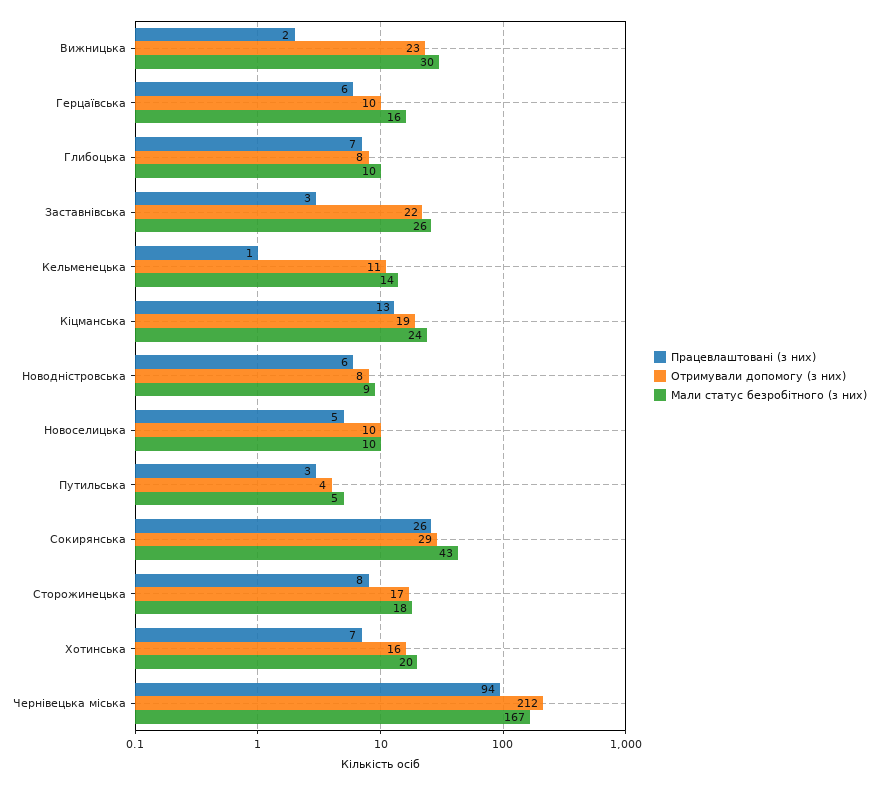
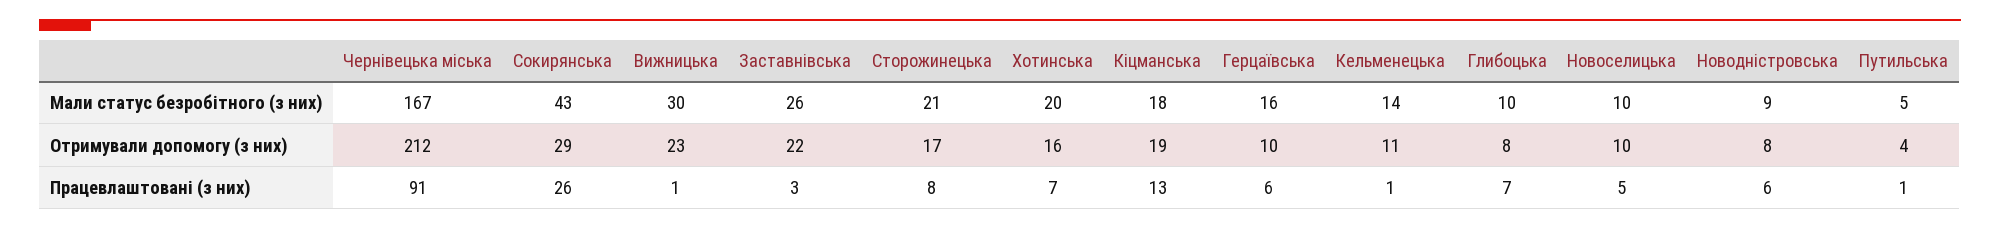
  {
    "Працевлаштовані (з них)": {
-     "Вижницька": 2,
+     "Вижницька": 1,
      "Герцаївська": 6,
      "Глибоцька": 7,
      "Заставнівська": 3,
      "Кельменецька": 1,
      "Кіцманська": 13,
      "Новодністровська": 6,
      "Новоселицька": 5,
-     "Путильська": 3,
+     "Путильська": 1,
      "Сокирянська": 26,
      "Сторожинецька": 8,
      "Хотинська": 7,
-     "Чернівецька міська": 94
+     "Чернівецька міська": 91
    },
    "Отримували допомогу (з них)": {
      "Вижницька": 23,
      "Герцаївська": 10,
      "Глибоцька": 8,
      "Заставнівська": 22,
      "Кельменецька": 11,
      "Кіцманська": 19,
      "Новодністровська": 8,
      "Новоселицька": 10,
      "Путильська": 4,
      "Сокирянська": 29,
      "Сторожинецька": 17,
      "Хотинська": 16,
      "Чернівецька міська": 212
    },
    "Мали статус безробітного (з них)": {
      "Вижницька": 30,
      "Герцаївська": 16,
      "Глибоцька": 10,
      "Заставнівська": 26,
      "Кельменецька": 14,
-     "Кіцманська": 24,
+     "Кіцманська": 18,
      "Новодністровська": 9,
      "Новоселицька": 10,
      "Путильська": 5,
      "Сокирянська": 43,
-     "Сторожинецька": 18,
+     "Сторожинецька": 21,
      "Хотинська": 20,
      "Чернівецька міська": 167
    }
  }

